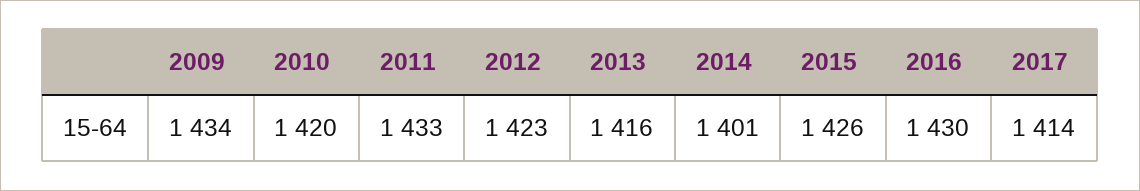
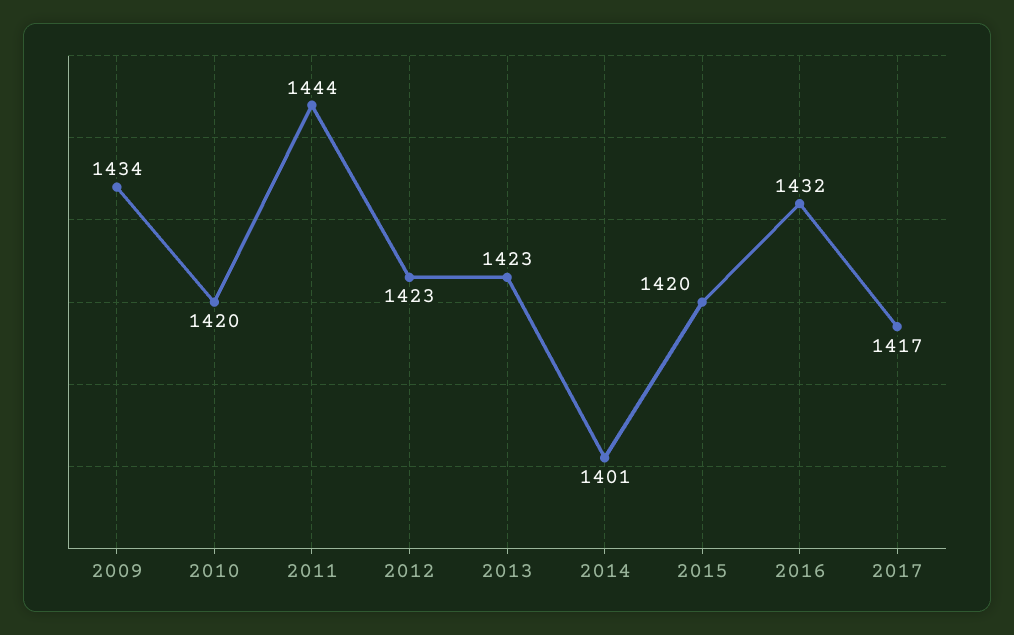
  {
    "2009": 1434,
    "2010": 1420,
-   "2011": 1433,
+   "2011": 1444,
    "2012": 1423,
-   "2013": 1416,
+   "2013": 1423,
    "2014": 1401,
-   "2015": 1426,
+   "2015": 1420,
-   "2016": 1430,
+   "2016": 1432,
-   "2017": 1414
+   "2017": 1417
  }

